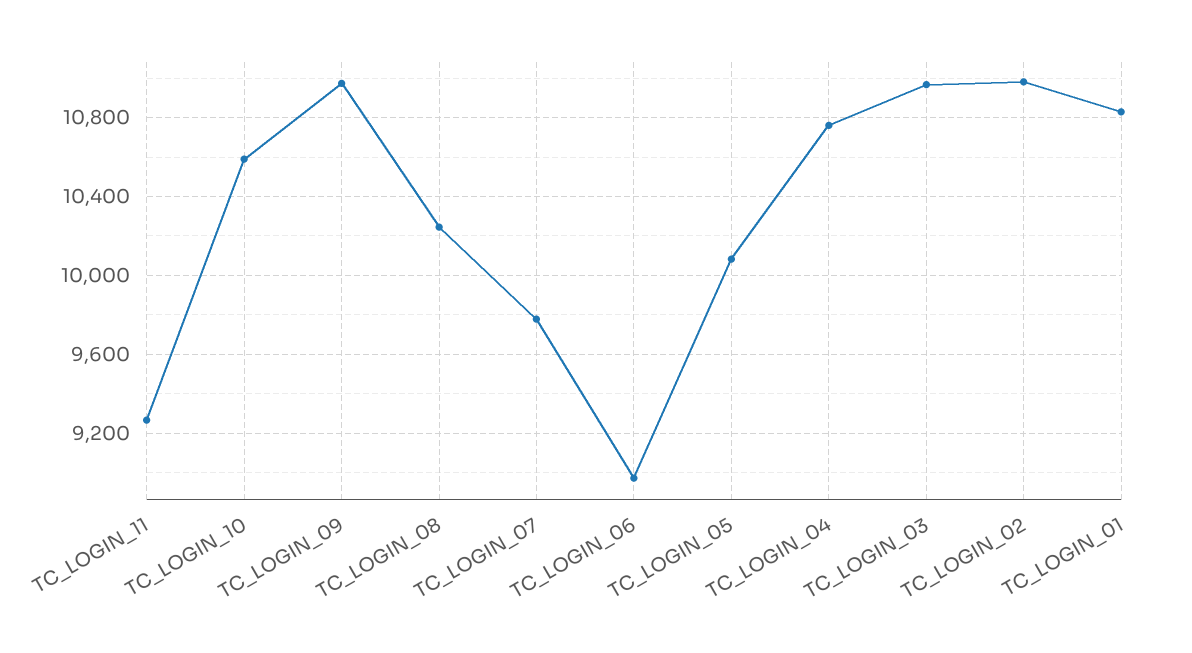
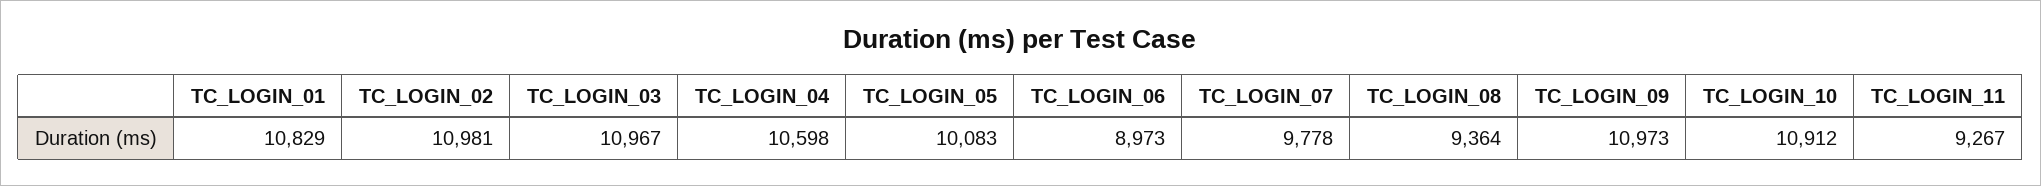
  {
    "TC_LOGIN_11": 9267,
-   "TC_LOGIN_10": 10600,
+   "TC_LOGIN_10": 10912,
    "TC_LOGIN_09": 10973,
-   "TC_LOGIN_08": 10250,
+   "TC_LOGIN_08": 9364,
    "TC_LOGIN_07": 9778,
    "TC_LOGIN_06": 8973,
    "TC_LOGIN_05": 10083,
-   "TC_LOGIN_04": 10750,
+   "TC_LOGIN_04": 10598,
    "TC_LOGIN_03": 10967,
    "TC_LOGIN_02": 10981,
    "TC_LOGIN_01": 10829
  }

